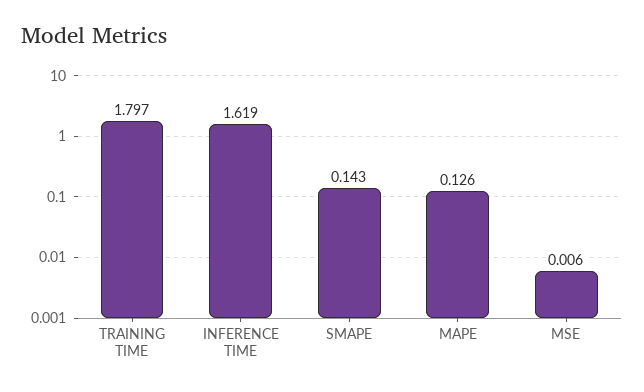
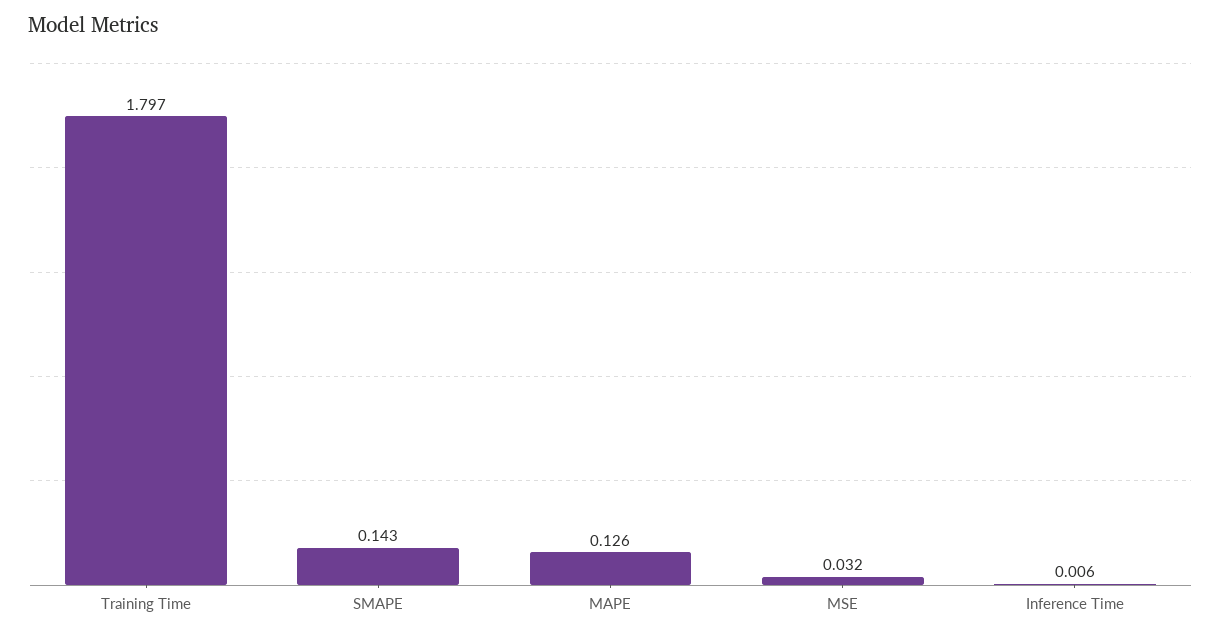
  {
    "TRAINING TIME": 1.797,
-   "INFERENCE TIME": 1.619,
+   "INFERENCE TIME": 0.006,
    "SMAPE": 0.143,
    "MAPE": 0.126,
-   "MSE": 0.006
+   "MSE": 0.032
  }

